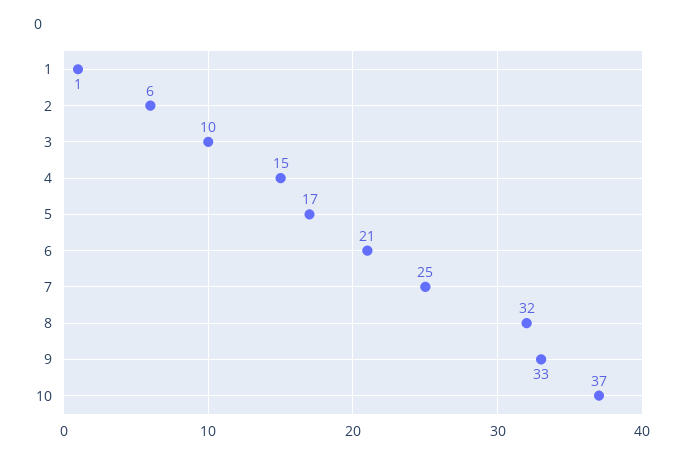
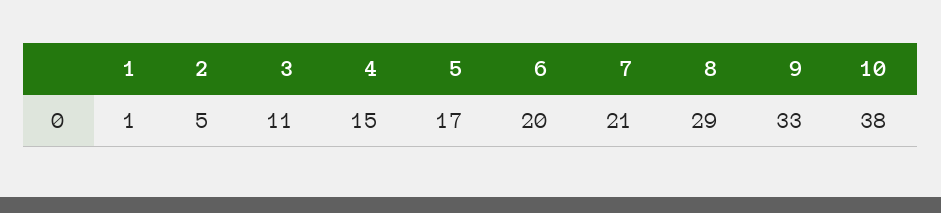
  {
    "1": 1,
-   "2": 6,
+   "2": 5,
-   "3": 10,
+   "3": 11,
    "4": 15,
    "5": 17,
-   "6": 21,
+   "6": 20,
-   "7": 25,
+   "7": 21,
-   "8": 32,
+   "8": 29,
    "9": 33,
-   "10": 37
+   "10": 38
  }

